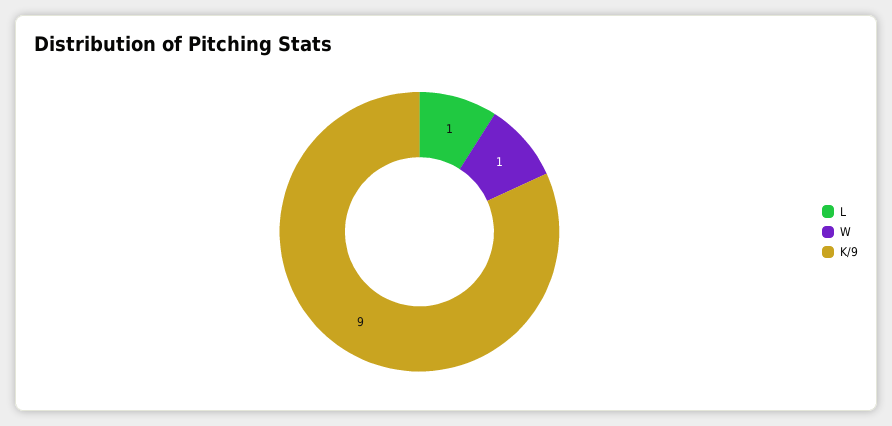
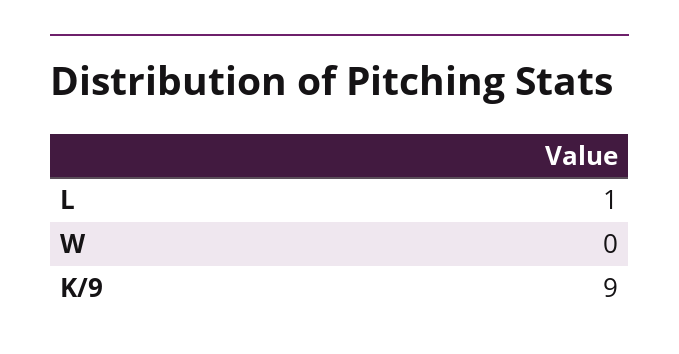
  {
    "L": 1,
-   "W": 1,
+   "W": 0,
    "K/9": 9
  }

